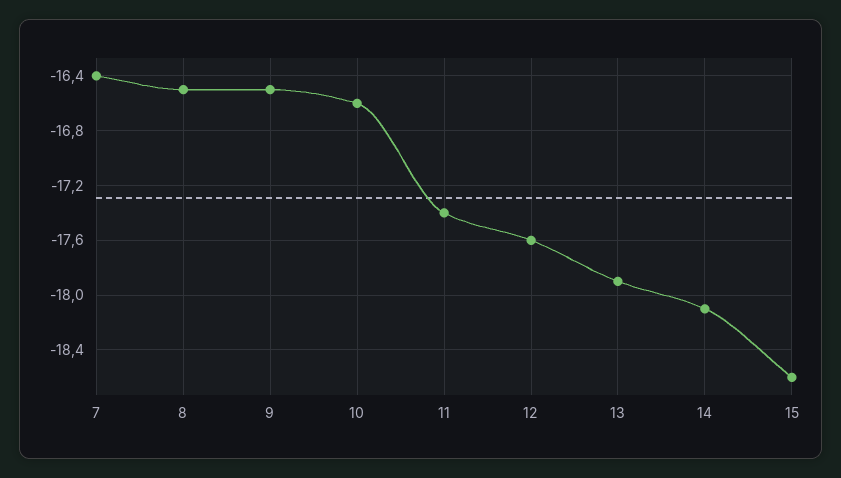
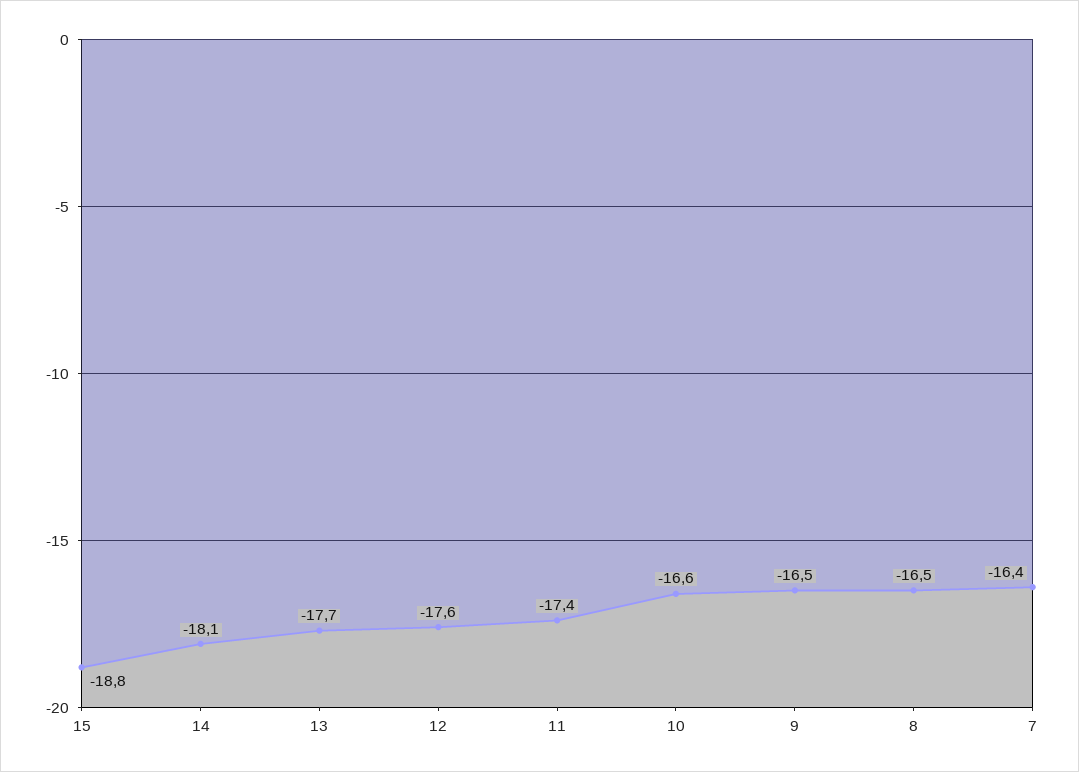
  {
    "7": -16.4,
    "8": -16.5,
    "9": -16.5,
    "10": -16.6,
    "11": -17.4,
    "12": -17.6,
-   "13": -17.9,
+   "13": -17.7,
    "14": -18.1,
-   "15": -18.6
+   "15": -18.8
  }

